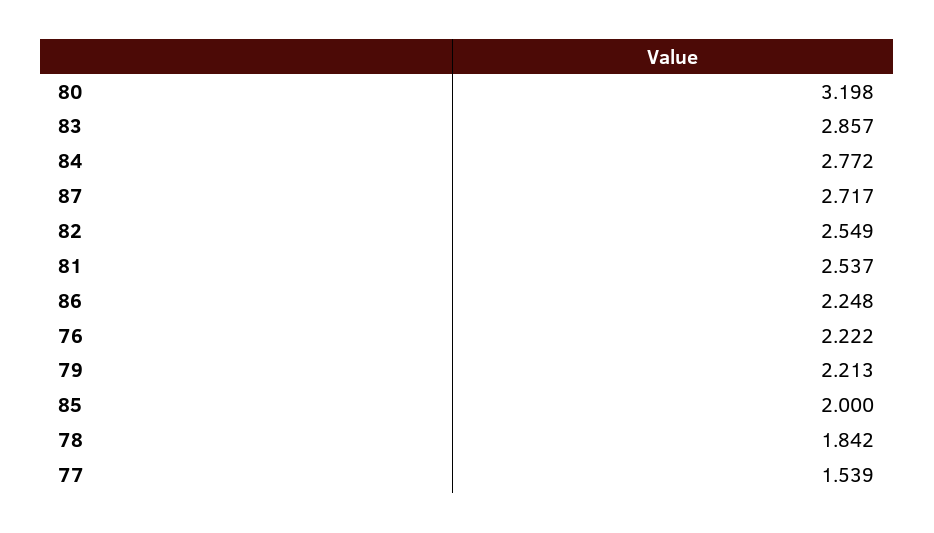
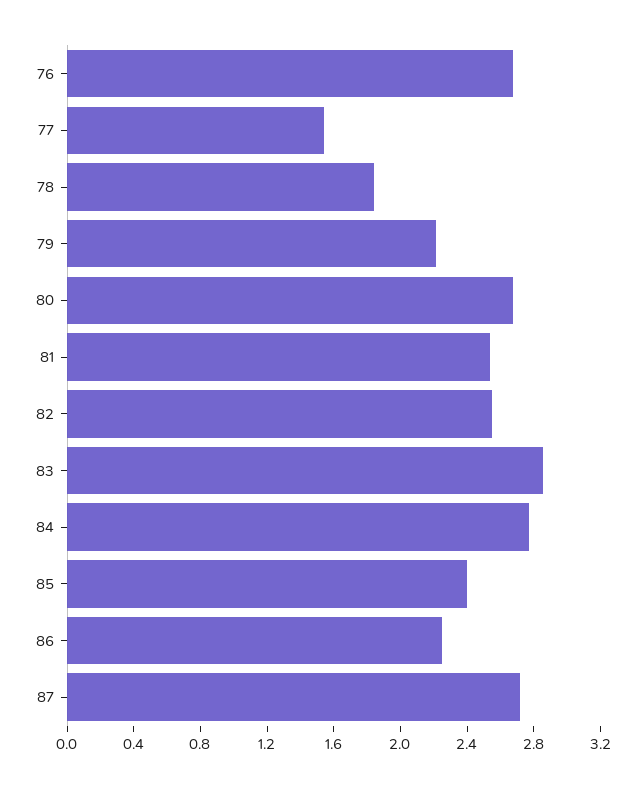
  {
-   "80": 3.198,
+   "80": 2.7,
    "83": 2.857,
    "84": 2.772,
    "87": 2.717,
    "82": 2.549,
    "81": 2.537,
    "86": 2.248,
-   "76": 2.222,
+   "76": 2.7,
    "79": 2.213,
-   "85": 2,
+   "85": 2.4,
    "78": 1.842,
    "77": 1.539
  }

